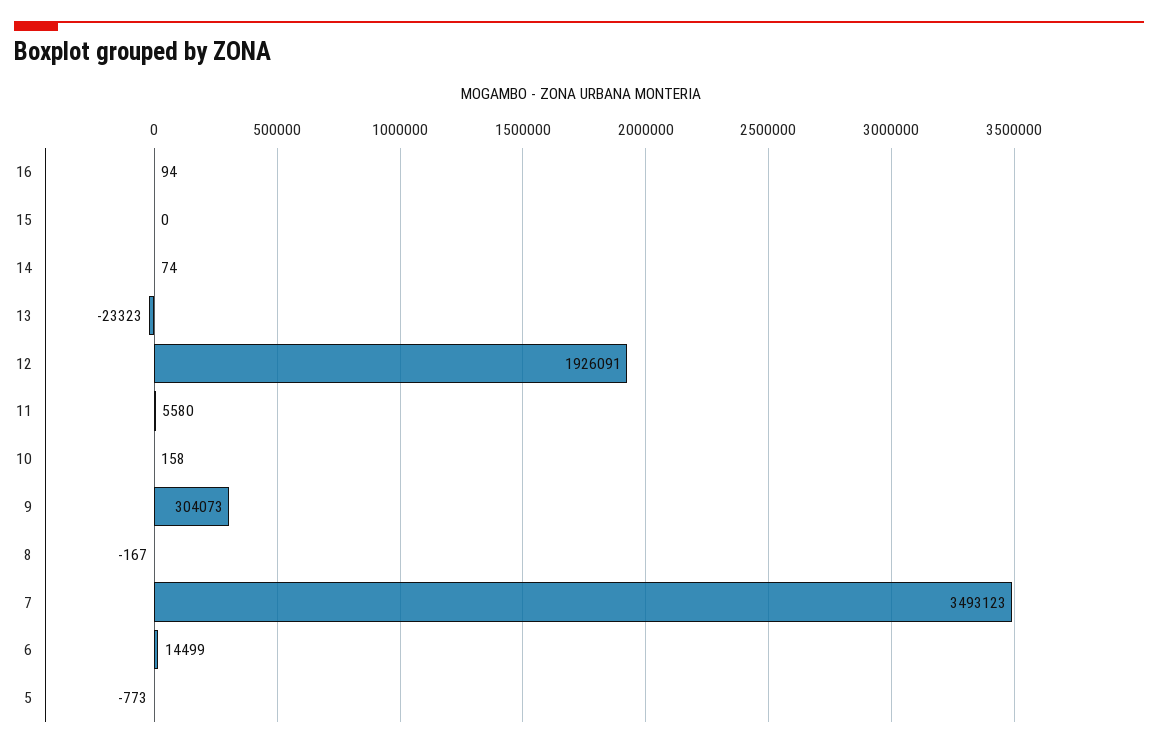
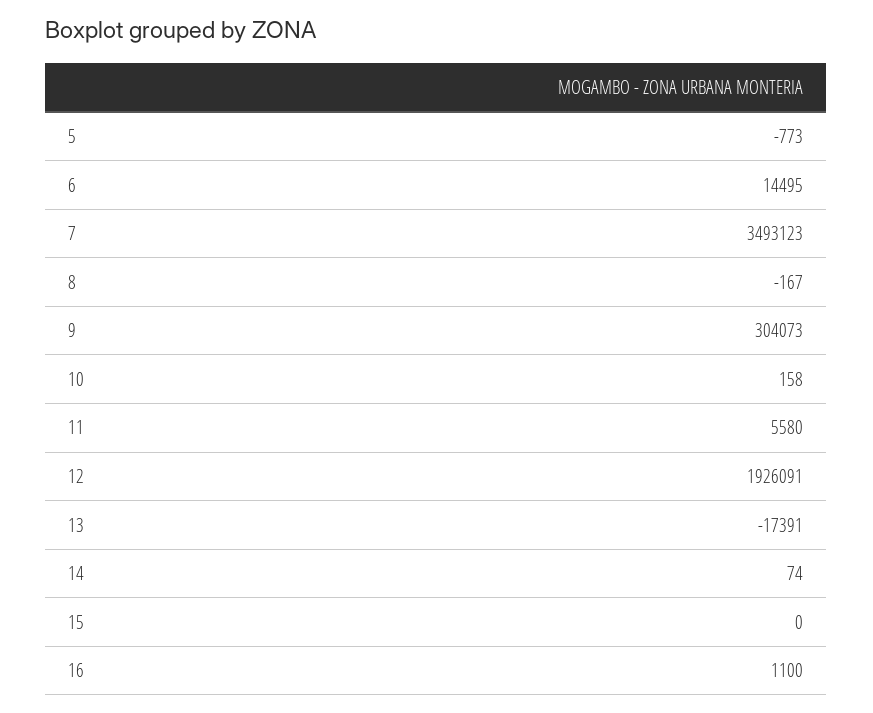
  {
-   "16": 94,
+   "16": 1100,
    "15": 0,
    "14": 74,
-   "13": -23323,
+   "13": -17391,
    "12": 1926091,
    "11": 5580,
    "10": 158,
    "9": 304073,
    "8": -167,
    "7": 3493123,
-   "6": 14499,
+   "6": 14495,
    "5": -773
  }

